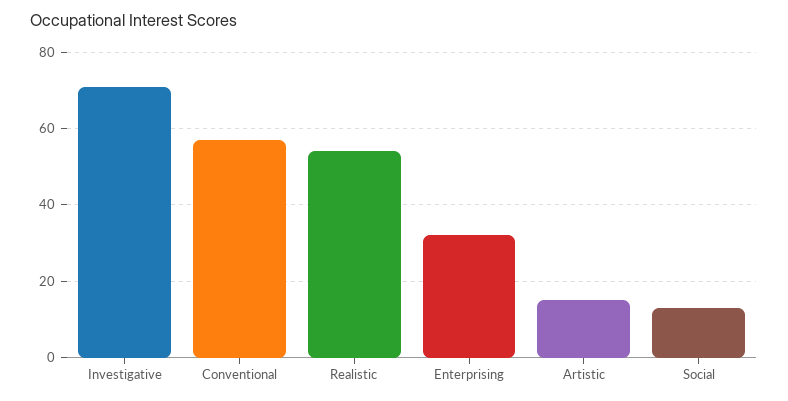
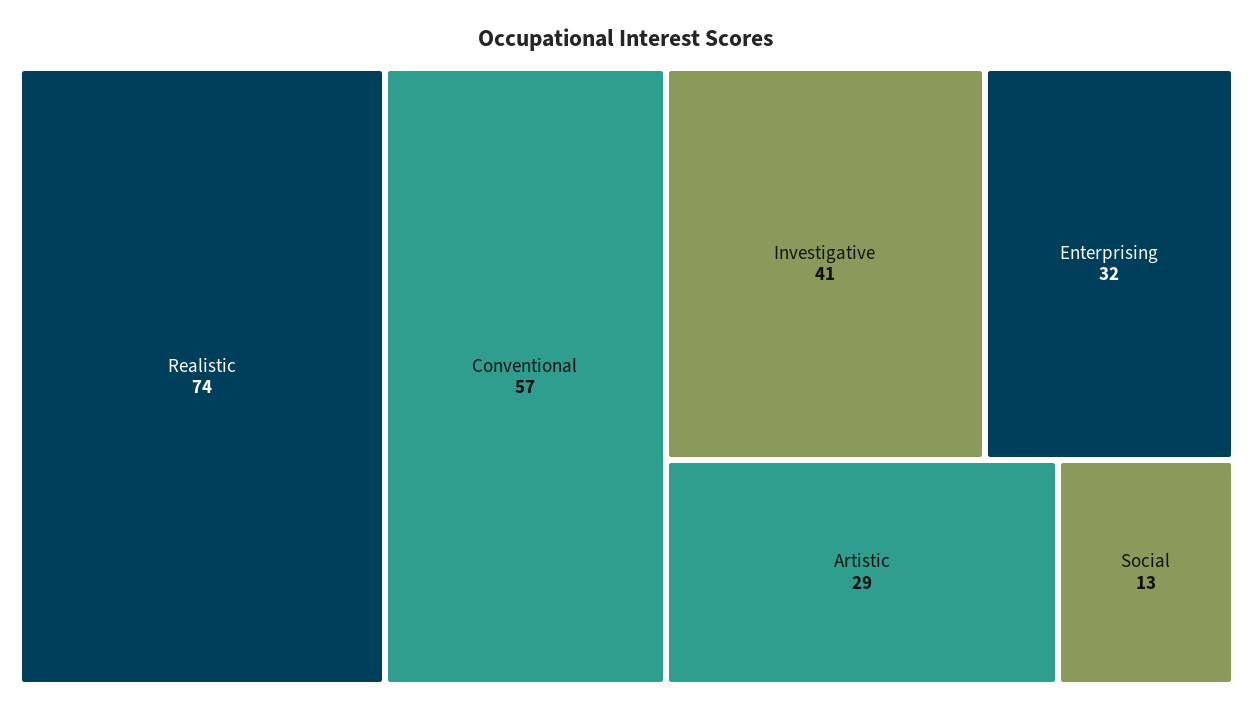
  {
-   "Investigative": 70,
+   "Investigative": 41,
    "Conventional": 57,
-   "Realistic": 55,
+   "Realistic": 74,
    "Enterprising": 32,
-   "Artistic": 15,
+   "Artistic": 29,
    "Social": 13
  }

